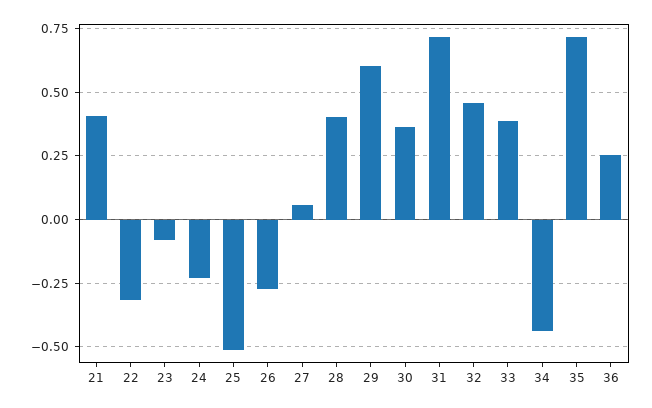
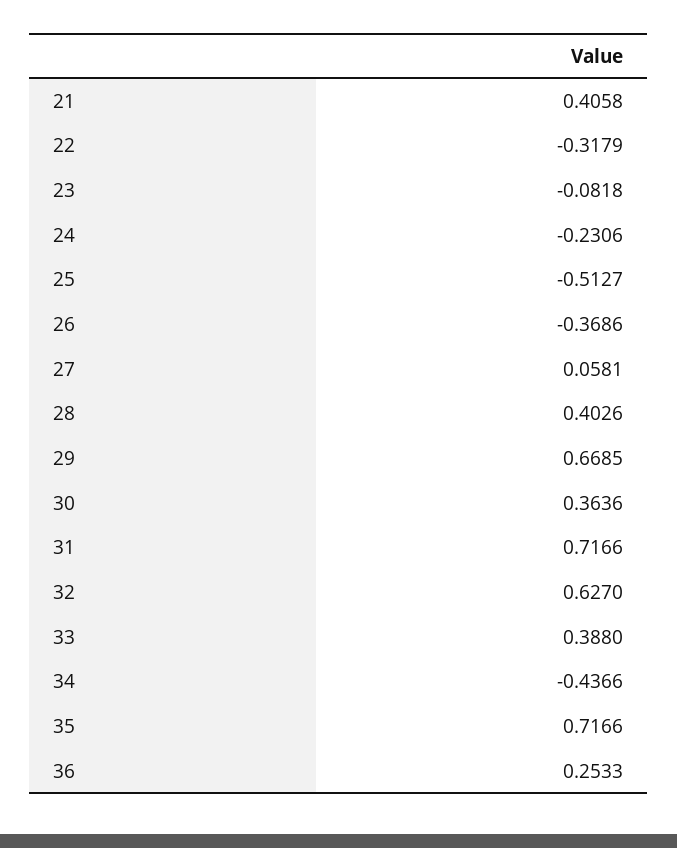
  {
    "21": 0.4058,
    "22": -0.3179,
    "23": -0.0818,
    "24": -0.2306,
    "25": -0.5127,
-   "26": -0.275,
+   "26": -0.3686,
    "27": 0.0581,
    "28": 0.4026,
-   "29": 0.6,
+   "29": 0.6685,
    "30": 0.3636,
    "31": 0.7166,
-   "32": 0.45,
+   "32": 0.627,
    "33": 0.388,
    "34": -0.4366,
    "35": 0.7166,
    "36": 0.2533
  }

